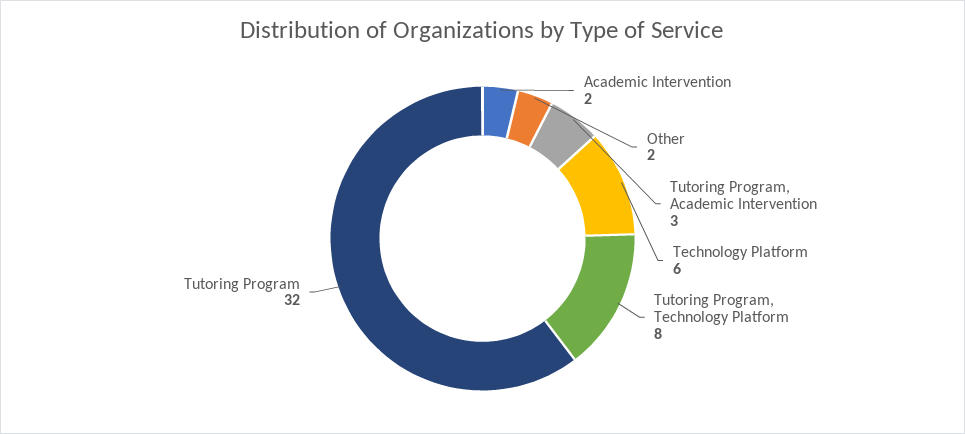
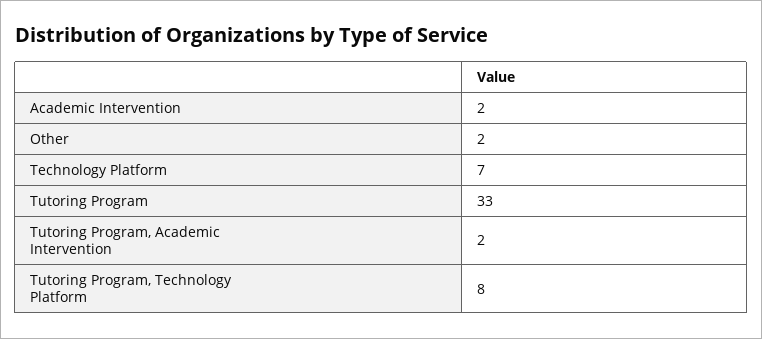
  {
    "Academic Intervention": 2,
    "Other": 2,
-   "Tutoring Program, Academic Intervention": 3,
+   "Tutoring Program, Academic Intervention": 2,
-   "Technology Platform": 6,
+   "Technology Platform": 7,
    "Tutoring Program, Technology Platform": 8,
-   "Tutoring Program": 32
+   "Tutoring Program": 33
  }

